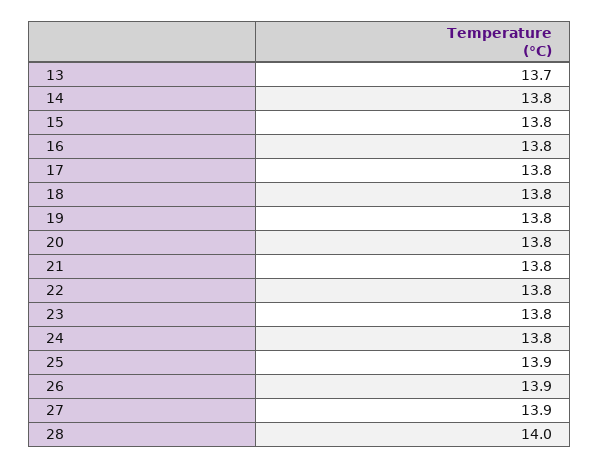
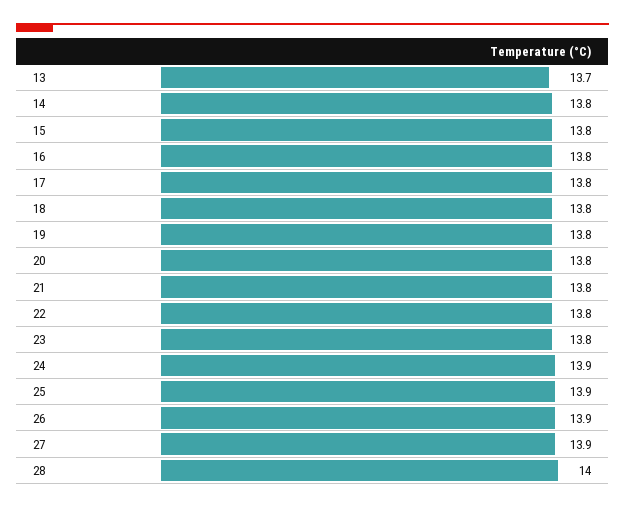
  {
    "13": 13.7,
    "14": 13.8,
    "15": 13.8,
    "16": 13.8,
    "17": 13.8,
    "18": 13.8,
    "19": 13.8,
    "20": 13.8,
    "21": 13.8,
    "22": 13.8,
    "23": 13.8,
-   "24": 13.8,
+   "24": 13.9,
    "25": 13.9,
    "26": 13.9,
    "27": 13.9,
    "28": 14
  }

